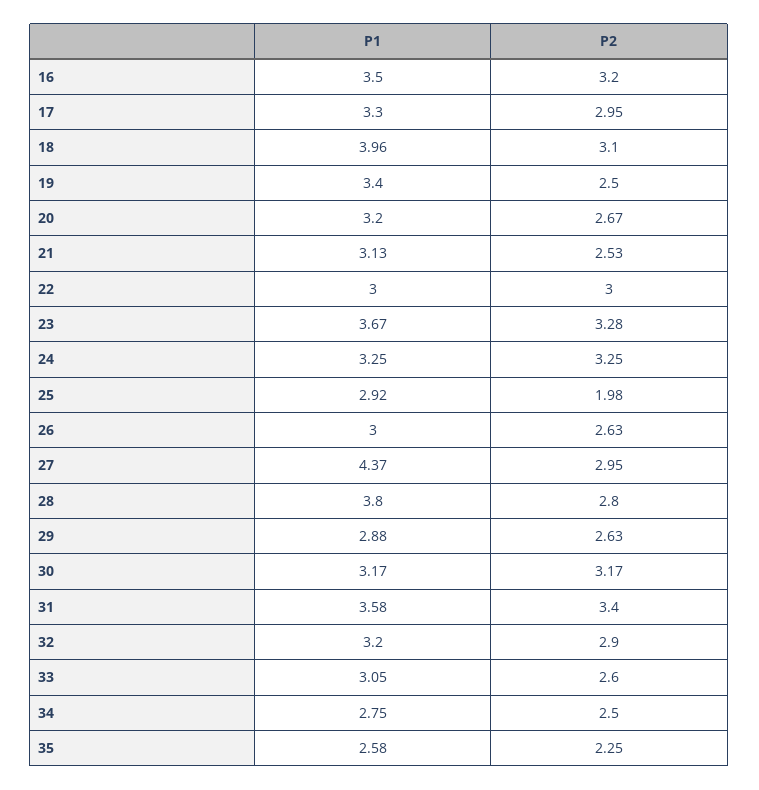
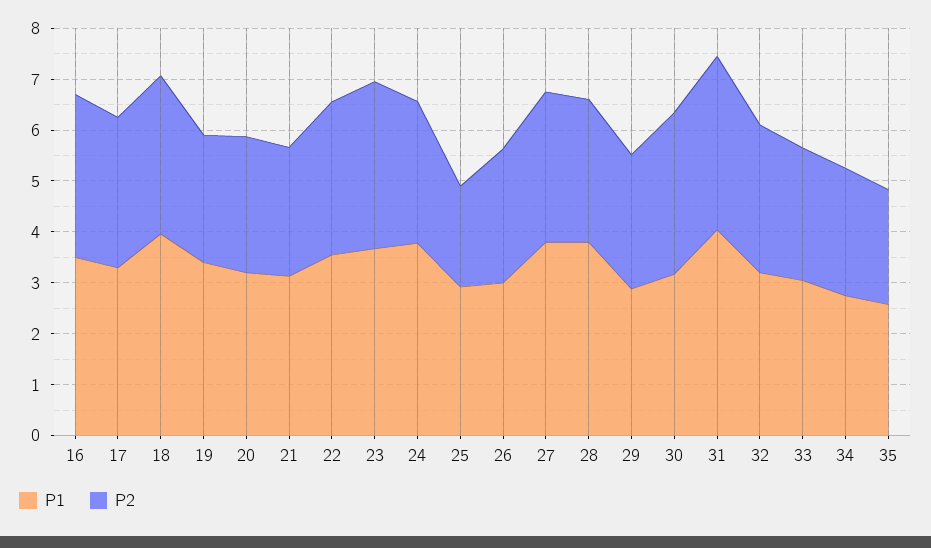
  {
    "P1": {
      "16": 3.5,
      "17": 3.3,
      "18": 3.96,
      "19": 3.4,
      "20": 3.2,
      "21": 3.13,
-     "22": 3,
+     "22": 3.6,
      "23": 3.67,
-     "24": 3.25,
+     "24": 3.8,
      "25": 2.92,
      "26": 3,
-     "27": 4.37,
+     "27": 3.8,
      "28": 3.8,
      "29": 2.88,
      "30": 3.17,
-     "31": 3.58,
+     "31": 4,
      "32": 3.2,
      "33": 3.05,
      "34": 2.75,
      "35": 2.58
    },
    "P2": {
      "16": 3.2,
      "17": 2.95,
      "18": 3.1,
      "19": 2.5,
      "20": 2.67,
      "21": 2.53,
      "22": 3,
      "23": 3.28,
-     "24": 3.25,
+     "24": 2.8,
      "25": 1.98,
      "26": 2.63,
      "27": 2.95,
      "28": 2.8,
      "29": 2.63,
      "30": 3.17,
      "31": 3.4,
      "32": 2.9,
      "33": 2.6,
      "34": 2.5,
      "35": 2.25
    }
  }

